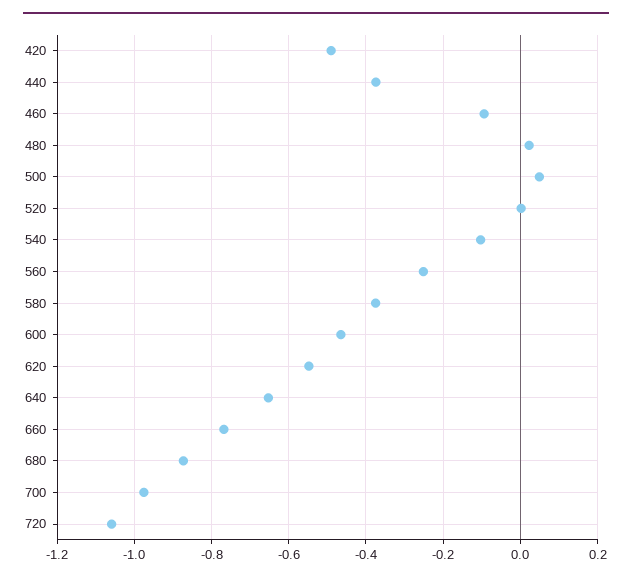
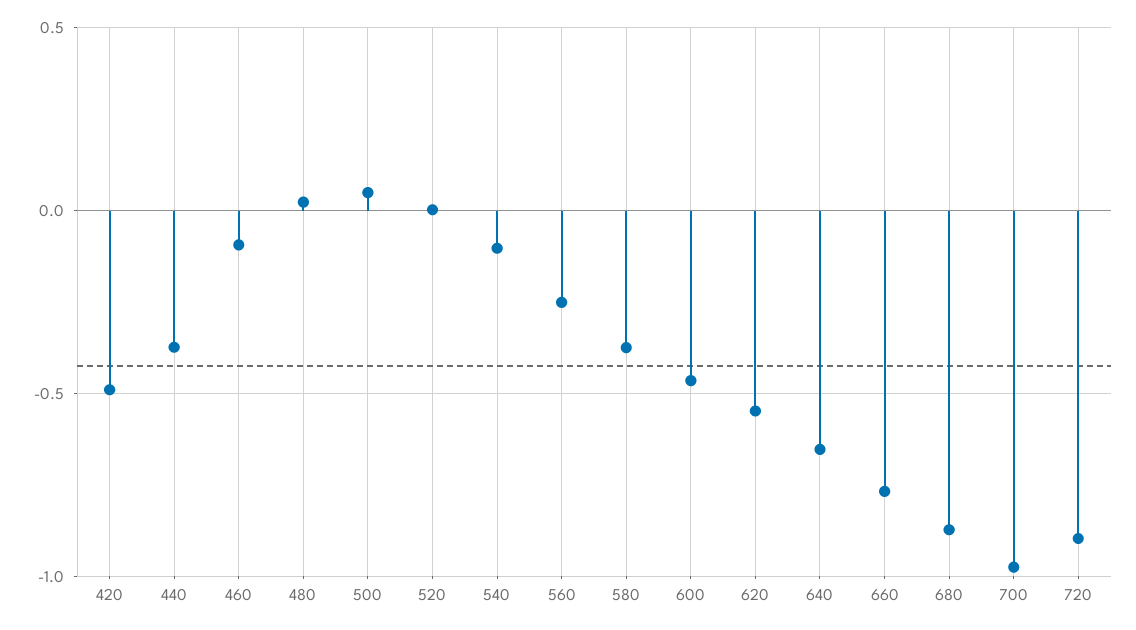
  {
    "420": -0.5,
    "440": -0.38,
    "460": -0.1,
    "480": 0.02,
    "500": 0.04,
    "520": 0,
    "540": -0.1,
    "560": -0.26,
    "580": -0.38,
    "600": -0.46,
    "620": -0.54,
    "640": -0.66,
    "660": -0.76,
    "680": -0.88,
    "700": -0.98,
-   "720": -1.06
+   "720": -0.9
  }

